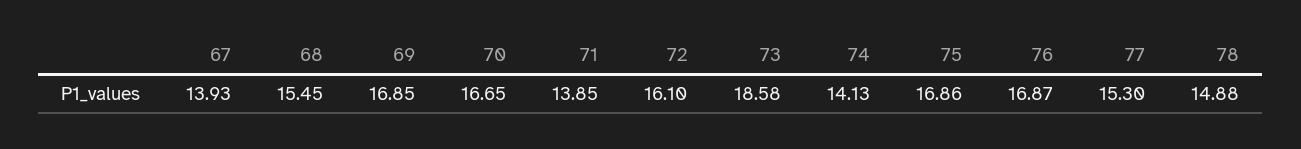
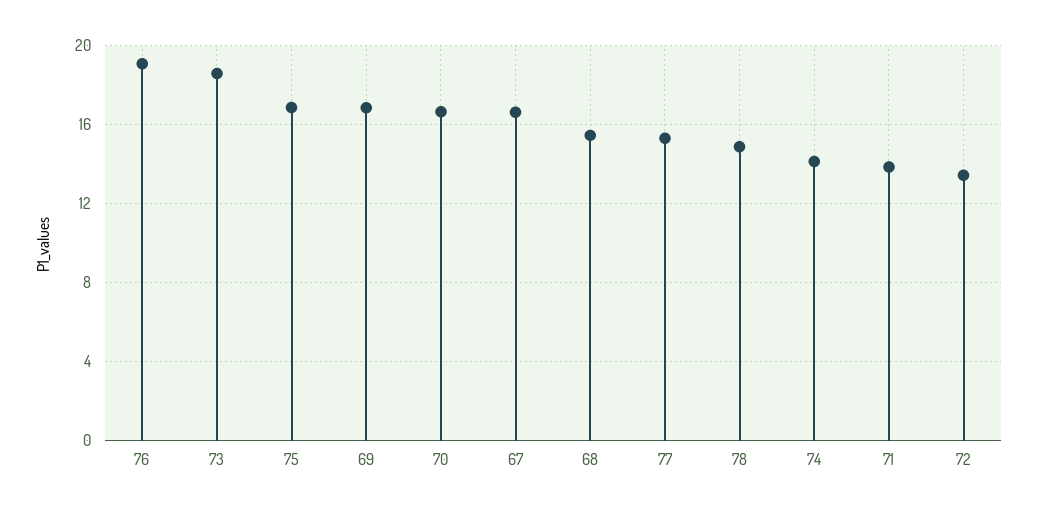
  {
-   "67": 13.93,
+   "67": 16.5,
    "68": 15.45,
    "69": 16.85,
    "70": 16.65,
    "71": 13.85,
-   "72": 16.1,
+   "72": 13.5,
    "73": 18.58,
    "74": 14.13,
    "75": 16.86,
-   "76": 16.87,
+   "76": 19,
    "77": 15.3,
    "78": 14.88
  }

